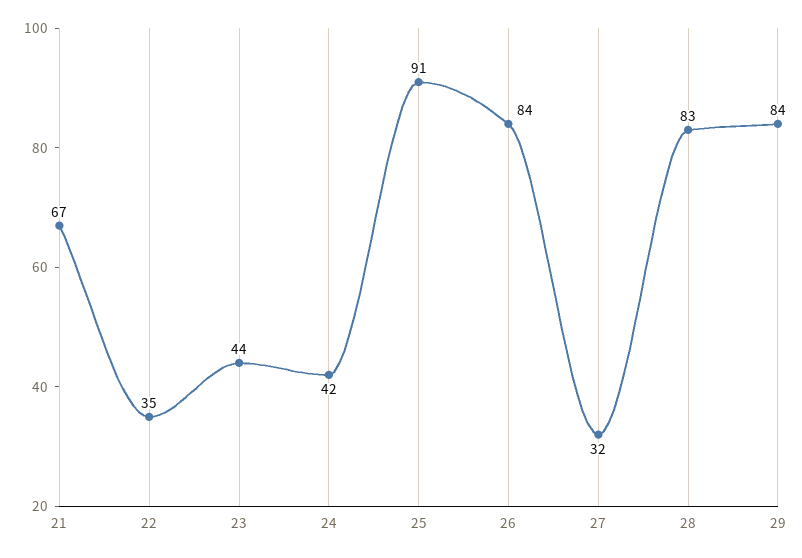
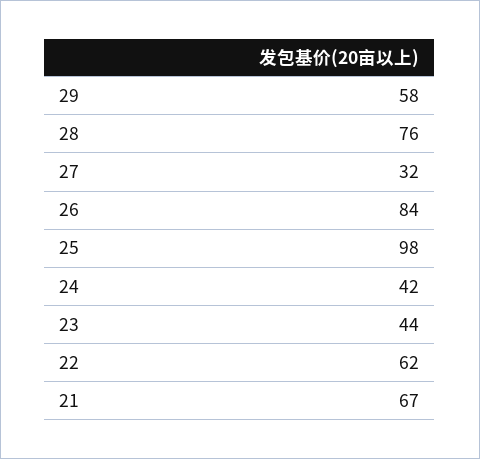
  {
    "21": 67,
-   "22": 35,
+   "22": 62,
    "23": 44,
    "24": 42,
-   "25": 91,
+   "25": 98,
    "26": 84,
    "27": 32,
-   "28": 83,
+   "28": 76,
-   "29": 84
+   "29": 58
  }

